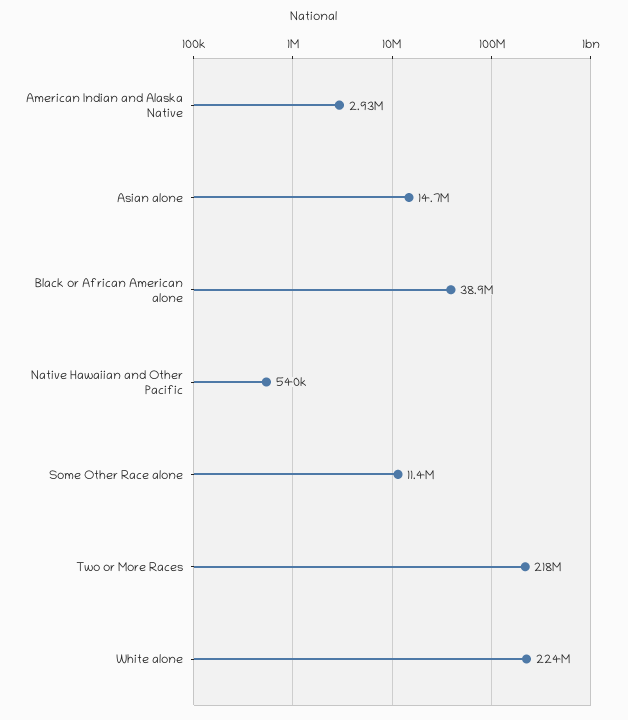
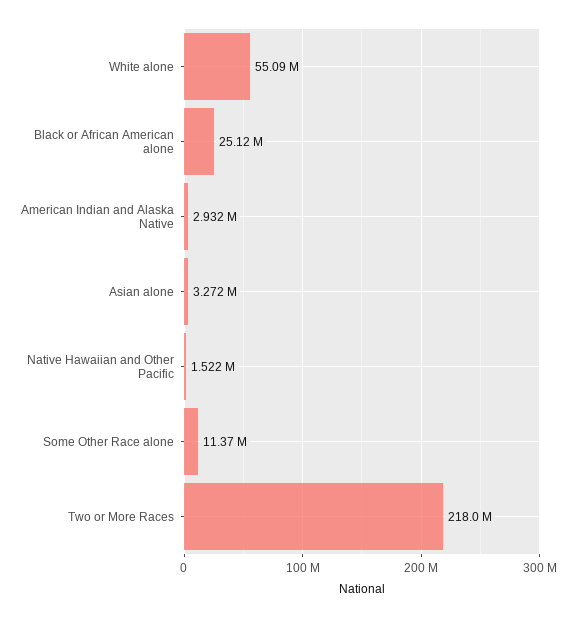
  {
    "American Indian and Alaska Native": 2932000,
-   "Asian alone": 14700000,
+   "Asian alone": 3272000,
-   "Black or African American alone": 38900000,
+   "Black or African American alone": 25120000,
-   "Native Hawaiian and Other Pacific": 540000,
+   "Native Hawaiian and Other Pacific": 1522000,
    "Some Other Race alone": 11370000,
    "Two or More Races": 218000000,
-   "White alone": 224000000
+   "White alone": 55090000
  }

